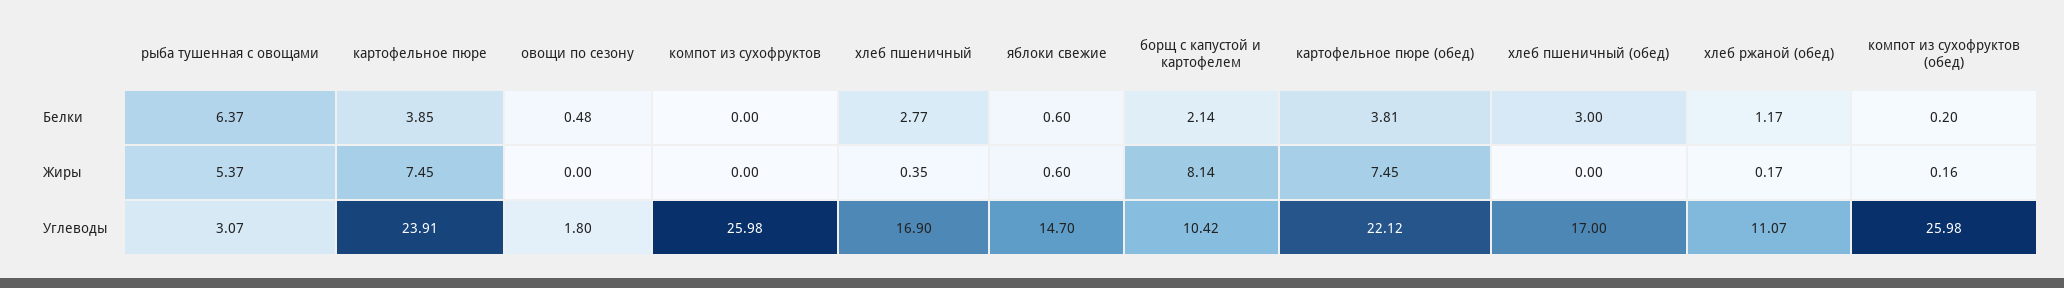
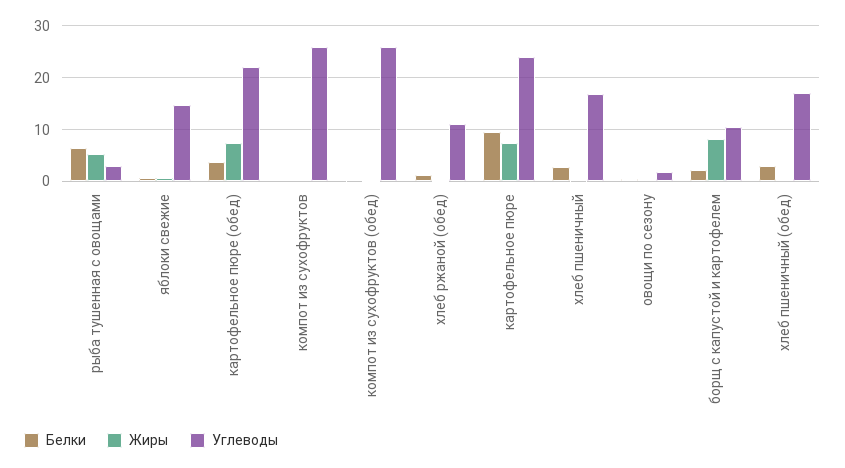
  {
    "Белки": {
      "рыба тушенная с овощами": 6.37,
-     "картофельное пюре": 3.85,
+     "картофельное пюре": 10,
      "овощи по сезону": 0.48,
      "компот из сухофруктов": 0,
      "хлеб пшеничный": 2.77,
      "яблоки свежие": 0.6,
      "борщ с капустой и картофелем": 2.14,
      "картофельное пюре (обед)": 3.81,
      "хлеб пшеничный (обед)": 3,
      "хлеб ржаной (обед)": 1.17,
      "компот из сухофруктов (обед)": 0.2
    },
    "Жиры": {
      "рыба тушенная с овощами": 5.37,
      "картофельное пюре": 7.45,
      "овощи по сезону": 0,
      "компот из сухофруктов": 0,
      "хлеб пшеничный": 0.35,
      "яблоки свежие": 0.6,
      "борщ с капустой и картофелем": 8.14,
      "картофельное пюре (обед)": 7.45,
      "хлеб пшеничный (обед)": 0,
      "хлеб ржаной (обед)": 0.17,
      "компот из сухофруктов (обед)": 0.16
    },
    "Углеводы": {
      "рыба тушенная с овощами": 3.07,
      "картофельное пюре": 23.91,
      "овощи по сезону": 1.8,
      "компот из сухофруктов": 25.98,
      "хлеб пшеничный": 16.9,
      "яблоки свежие": 14.7,
      "борщ с капустой и картофелем": 10.42,
      "картофельное пюре (обед)": 22.12,
      "хлеб пшеничный (обед)": 17,
      "хлеб ржаной (обед)": 11.07,
      "компот из сухофруктов (обед)": 25.98
    }
  }

